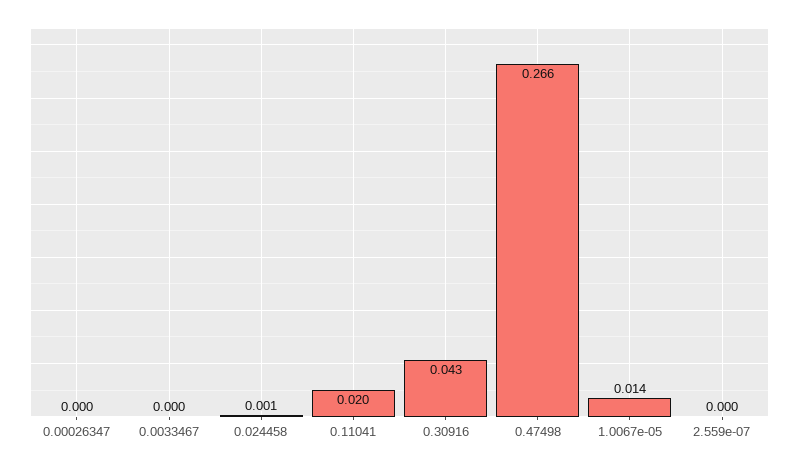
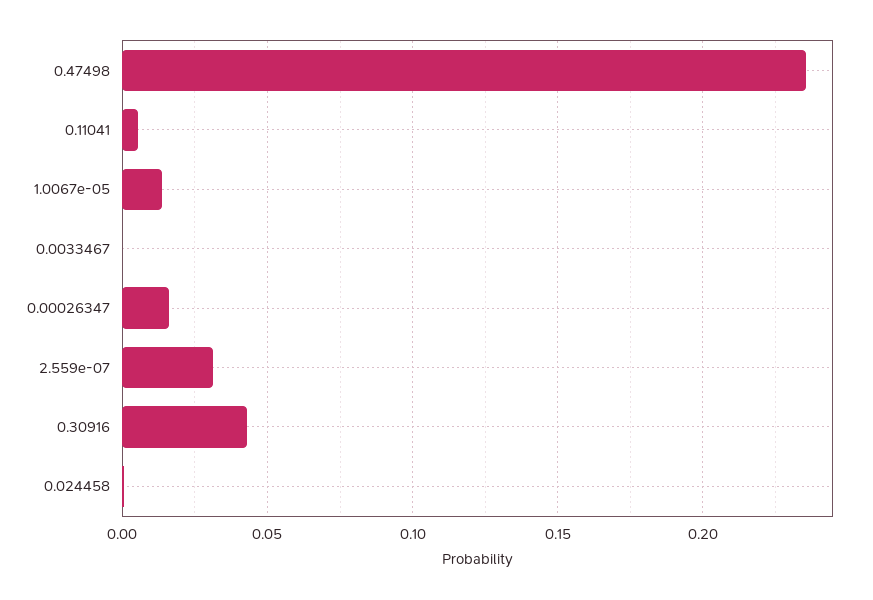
  {
-   "0.00026347": 0,
+   "0.00026347": 0.015,
    "0.0033467": 0,
    "0.024458": 0.001,
-   "0.11041": 0.02,
+   "0.11041": 0.005,
    "0.30916": 0.043,
-   "0.47498": 0.266,
+   "0.47498": 0.235,
    "1.0067e-05": 0.014,
-   "2.559e-07": 0
+   "2.559e-07": 0.03
  }

